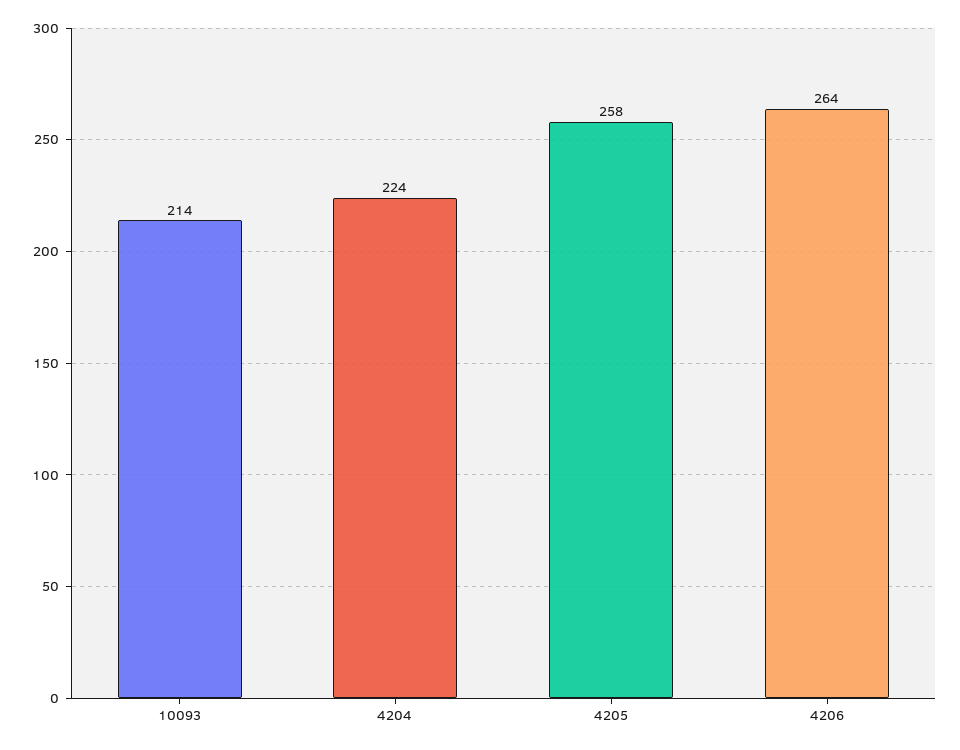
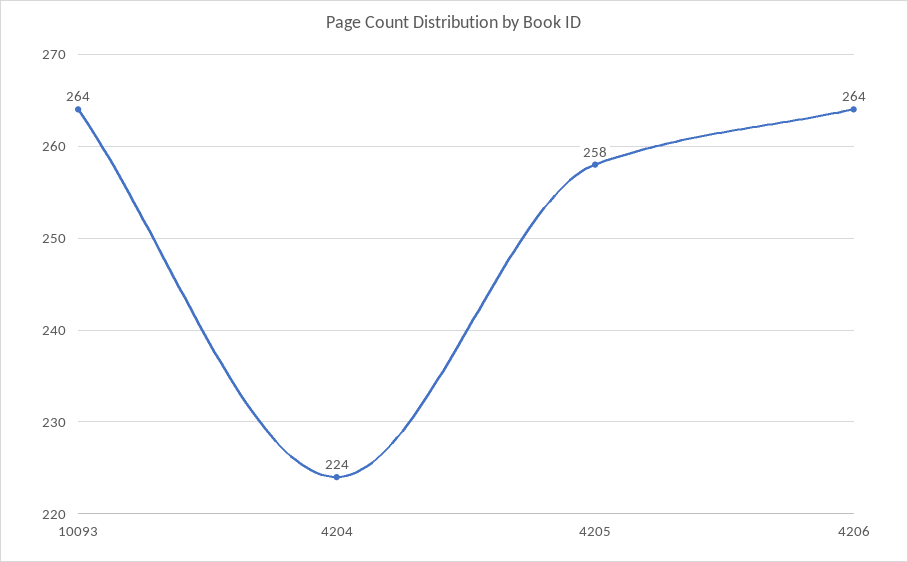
  {
-   "10093": 214,
+   "10093": 264,
    "4204": 224,
    "4205": 258,
    "4206": 264
  }

